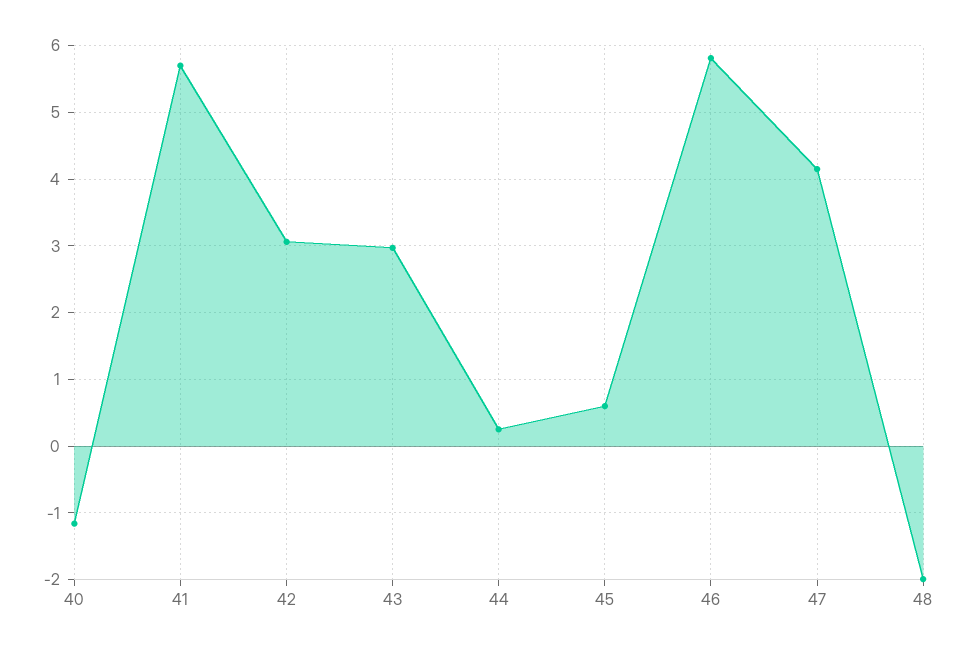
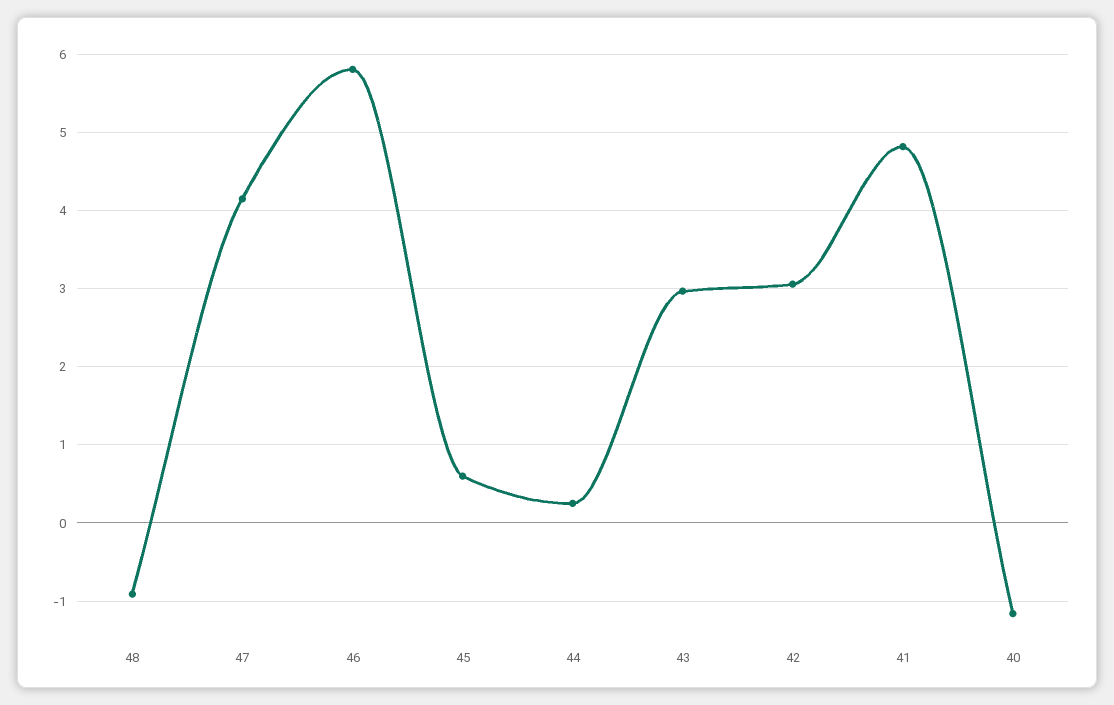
  {
    "40": -1.2,
-   "41": 5.7,
+   "41": 4.8,
    "42": 3.1,
    "43": 3,
    "44": 0.3,
    "45": 0.6,
    "46": 5.8,
    "47": 4.2,
-   "48": -2
+   "48": -0.9
  }

